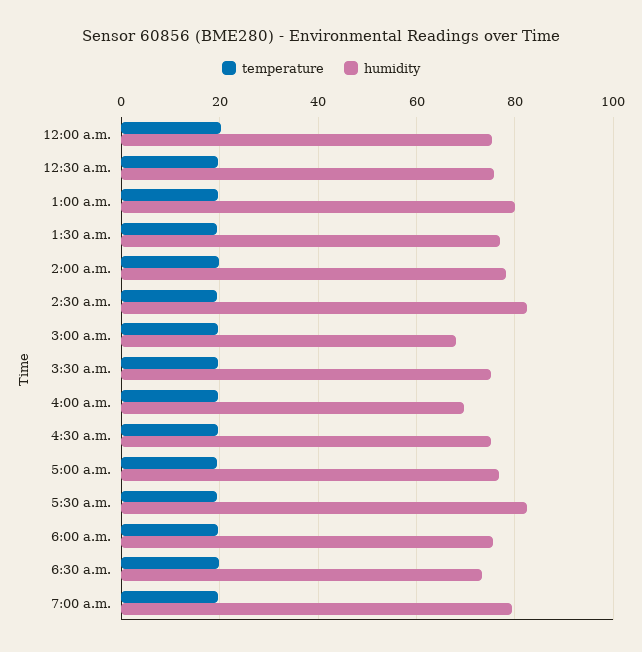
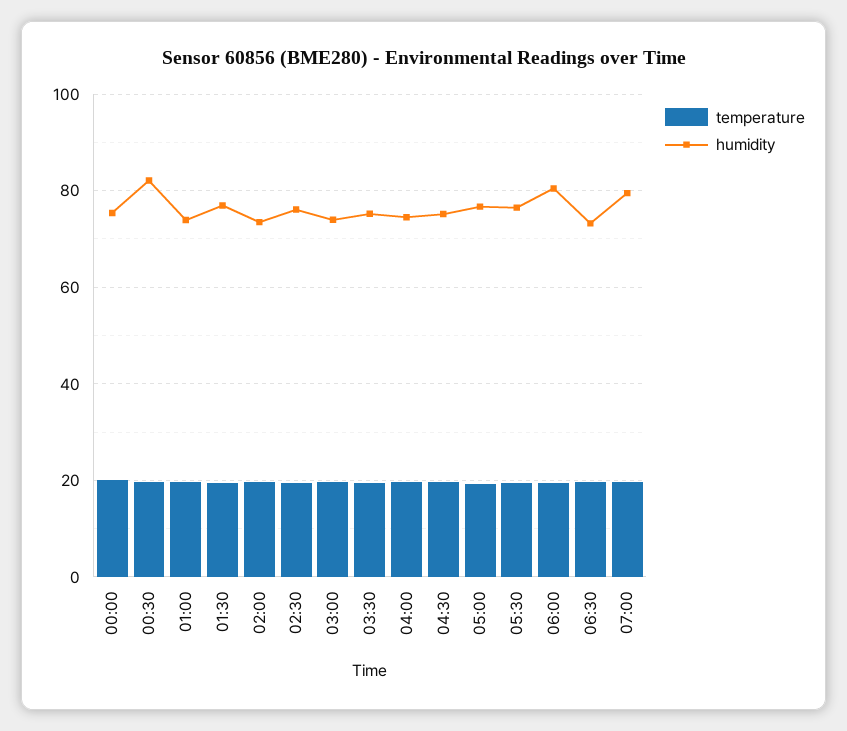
  {
    "temperature": {
      "12:00 a.m.": 20,
      "12:30 a.m.": 20,
      "1:00 a.m.": 20,
      "1:30 a.m.": 20,
      "2:00 a.m.": 20,
      "2:30 a.m.": 20,
      "3:00 a.m.": 20,
      "3:30 a.m.": 20,
      "4:00 a.m.": 20,
      "4:30 a.m.": 20,
      "5:00 a.m.": 20,
      "5:30 a.m.": 20,
      "6:00 a.m.": 20,
      "6:30 a.m.": 20,
      "7:00 a.m.": 20
    },
    "humidity": {
      "12:00 a.m.": 76,
-     "12:30 a.m.": 76,
+     "12:30 a.m.": 82,
-     "1:00 a.m.": 80,
+     "1:00 a.m.": 74,
      "1:30 a.m.": 76,
-     "2:00 a.m.": 78,
+     "2:00 a.m.": 74,
-     "2:30 a.m.": 82,
+     "2:30 a.m.": 76,
-     "3:00 a.m.": 68,
+     "3:00 a.m.": 74,
      "3:30 a.m.": 76,
-     "4:00 a.m.": 70,
+     "4:00 a.m.": 74,
      "4:30 a.m.": 76,
      "5:00 a.m.": 76,
-     "5:30 a.m.": 82,
+     "5:30 a.m.": 76,
-     "6:00 a.m.": 76,
+     "6:00 a.m.": 80,
      "6:30 a.m.": 74,
      "7:00 a.m.": 80
    }
  }

